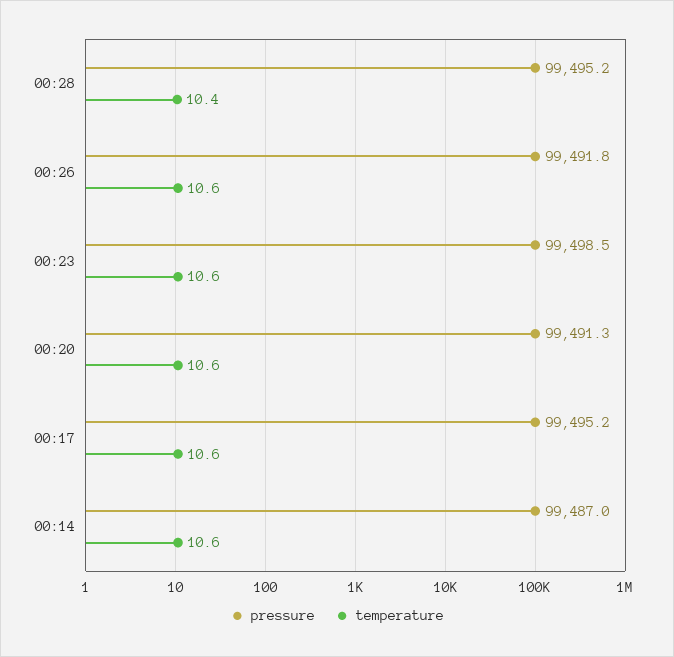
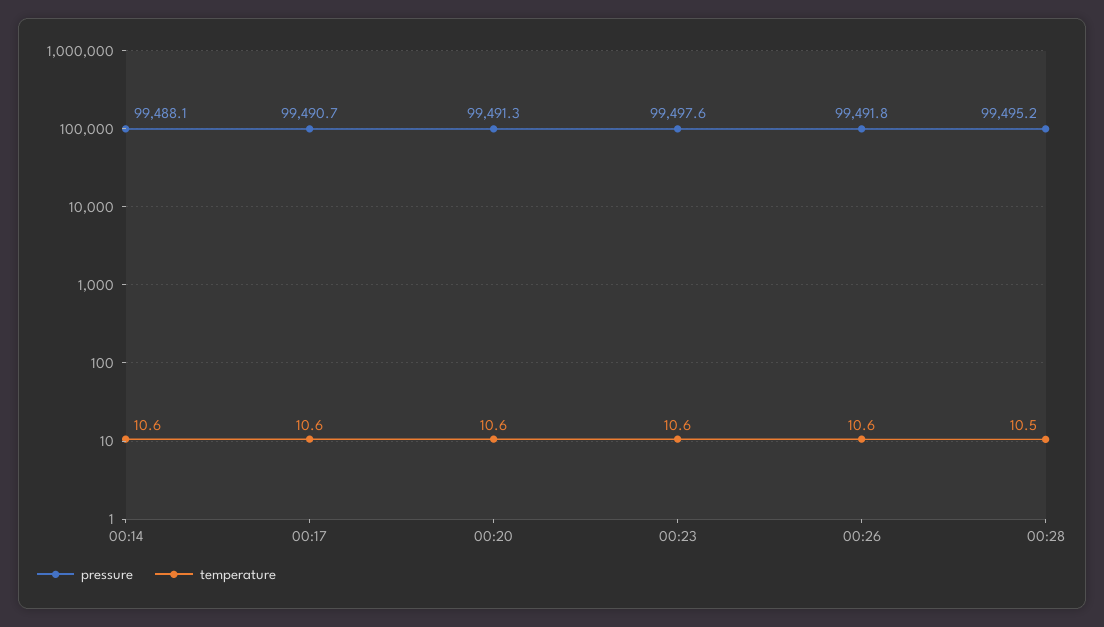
  {
    "pressure": {
      "00:28": 99495.2,
      "00:26": 99491.8,
-     "00:23": 99498.5,
+     "00:23": 99497.6,
      "00:20": 99491.3,
-     "00:17": 99495.2,
+     "00:17": 99490.7,
-     "00:14": 99487
+     "00:14": 99488.1
    },
    "temperature": {
-     "00:28": 10.4,
+     "00:28": 10.5,
      "00:26": 10.6,
      "00:23": 10.6,
      "00:20": 10.6,
      "00:17": 10.6,
      "00:14": 10.6
    }
  }

